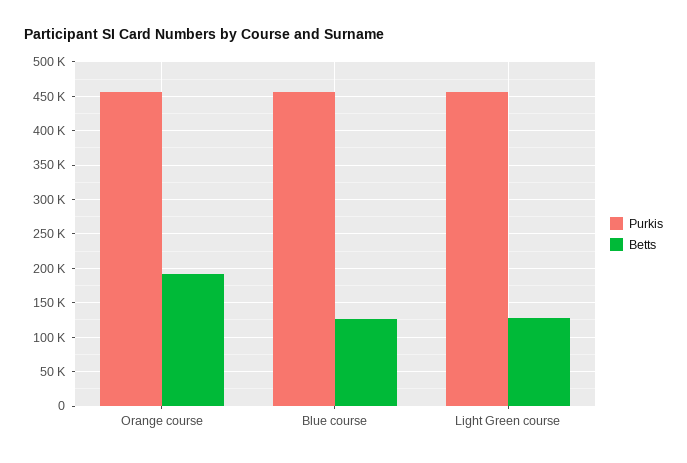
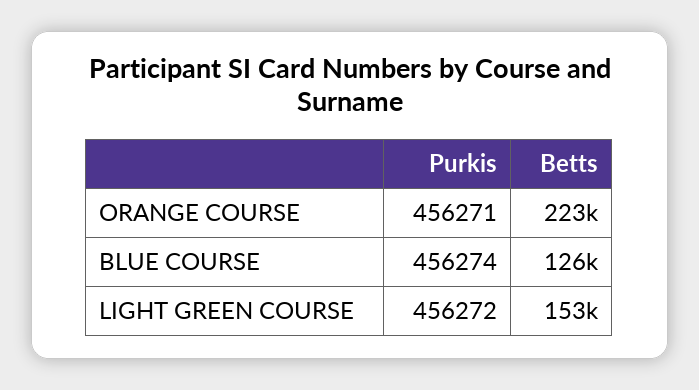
  {
    "Purkis": {
      "Orange course": 456271,
      "Blue course": 456274,
      "Light Green course": 456272
    },
    "Betts": {
-     "Orange course": 190000,
+     "Orange course": 223000,
      "Blue course": 126000,
-     "Light Green course": 130000
+     "Light Green course": 153000
    }
  }

